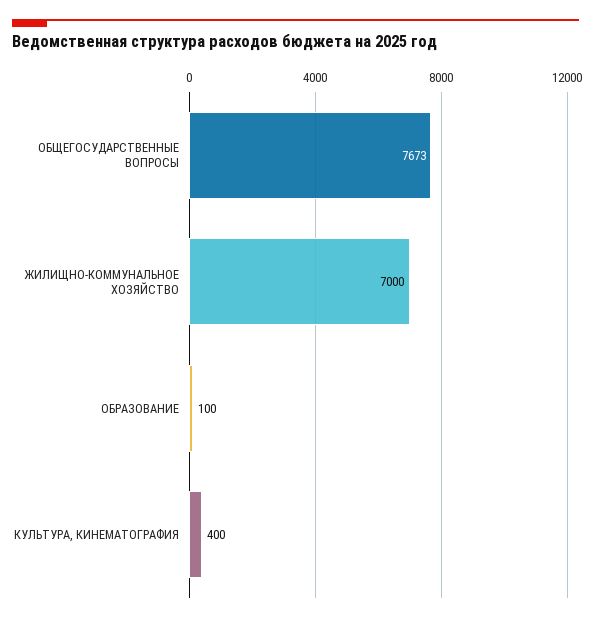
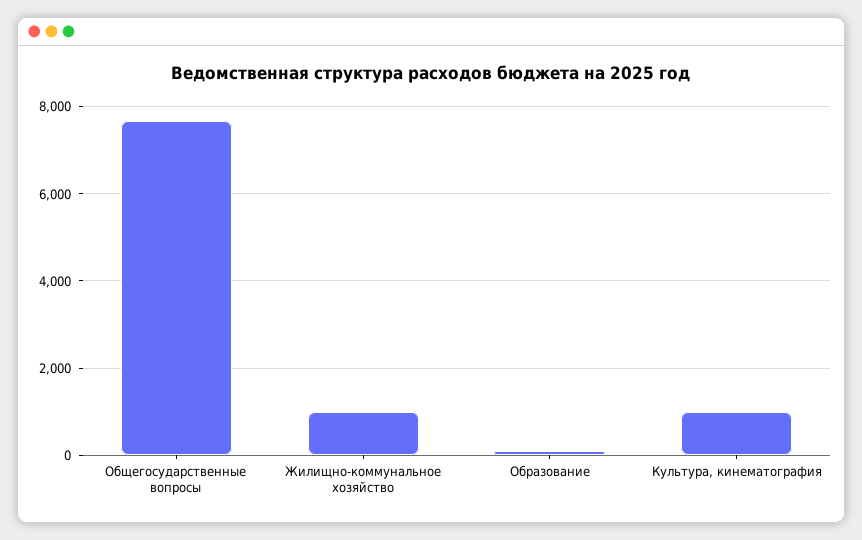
  {
    "ОБЩЕГОСУДАРСТВЕННЫЕ ВОПРОСЫ": 7673,
-   "ЖИЛИЩНО-КОММУНАЛЬНОЕ ХОЗЯЙСТВО": 7000,
+   "ЖИЛИЩНО-КОММУНАЛЬНОЕ ХОЗЯЙСТВО": 1000,
    "ОБРАЗОВАНИЕ": 100,
-   "КУЛЬТУРА, КИНЕМАТОГРАФИЯ": 400
+   "КУЛЬТУРА, КИНЕМАТОГРАФИЯ": 1000
  }

